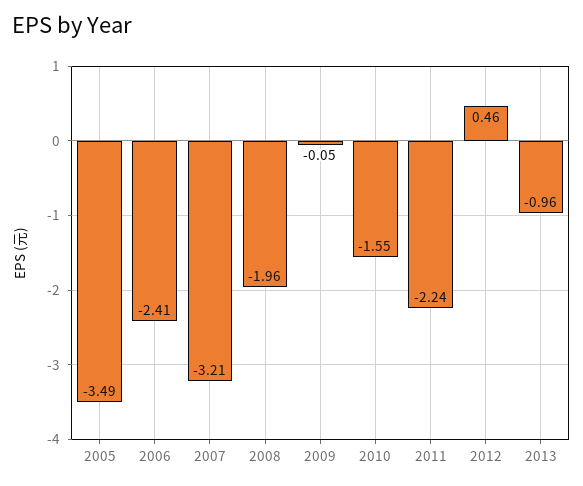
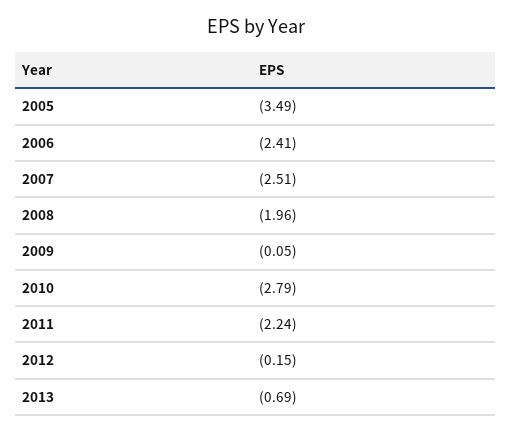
  {
    "2005": -3.49,
    "2006": -2.41,
-   "2007": -3.21,
+   "2007": -2.51,
    "2008": -1.96,
    "2009": -0.05,
-   "2010": -1.55,
+   "2010": -2.79,
    "2011": -2.24,
-   "2012": 0.46,
+   "2012": -0.15,
-   "2013": -0.96
+   "2013": -0.69
  }

